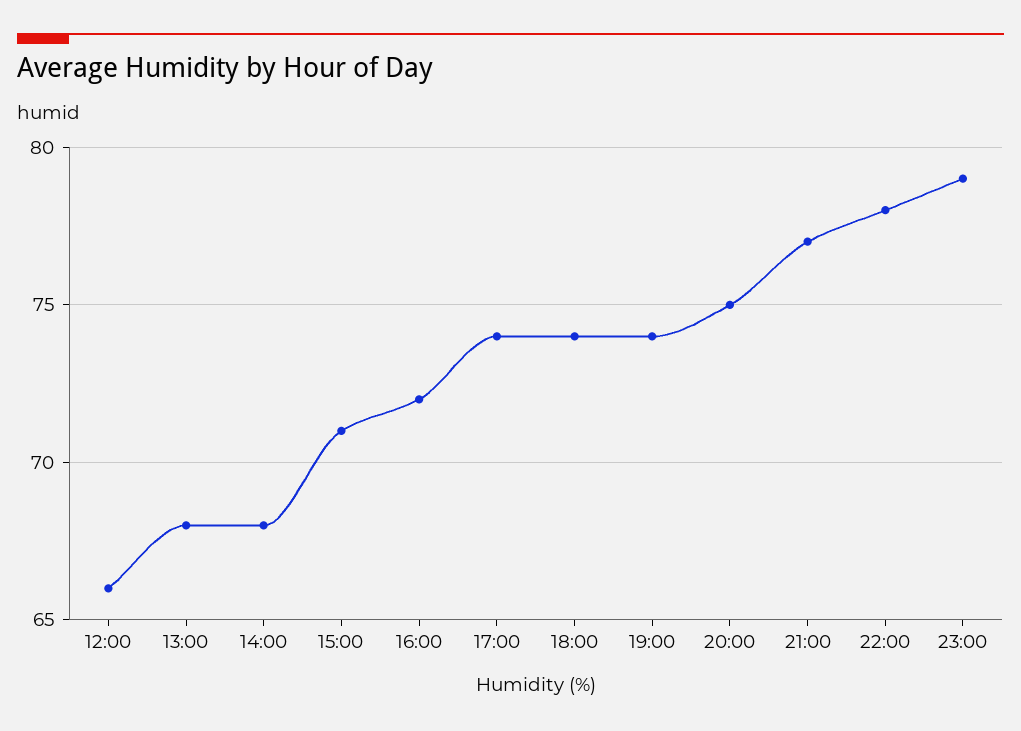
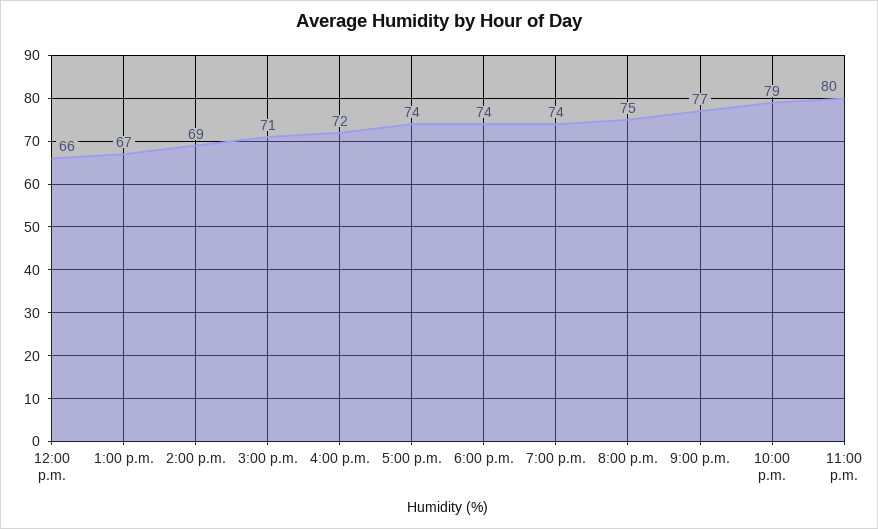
  {
    "12:00": 66,
-   "13:00": 68,
+   "13:00": 67,
-   "14:00": 68,
+   "14:00": 69,
    "15:00": 71,
    "16:00": 72,
    "17:00": 74,
    "18:00": 74,
    "19:00": 74,
    "20:00": 75,
    "21:00": 77,
-   "22:00": 78,
+   "22:00": 79,
-   "23:00": 79
+   "23:00": 80
  }

